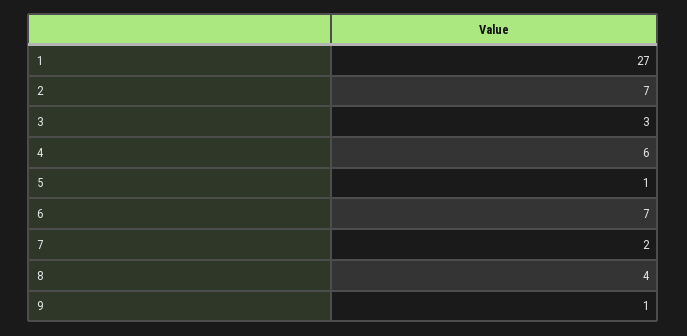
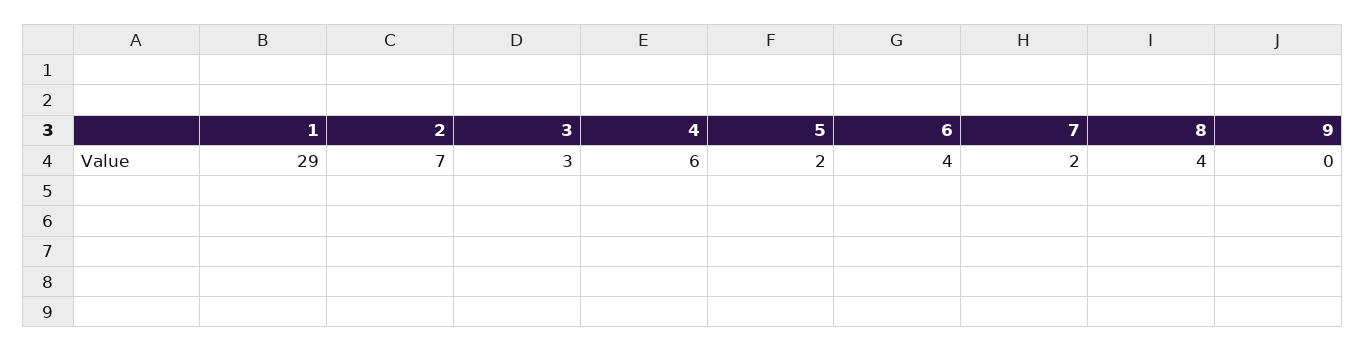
  {
-   "1": 27,
+   "1": 29,
    "2": 7,
    "3": 3,
    "4": 6,
-   "5": 1,
+   "5": 2,
-   "6": 7,
+   "6": 4,
    "7": 2,
    "8": 4,
-   "9": 1
+   "9": 0
  }

